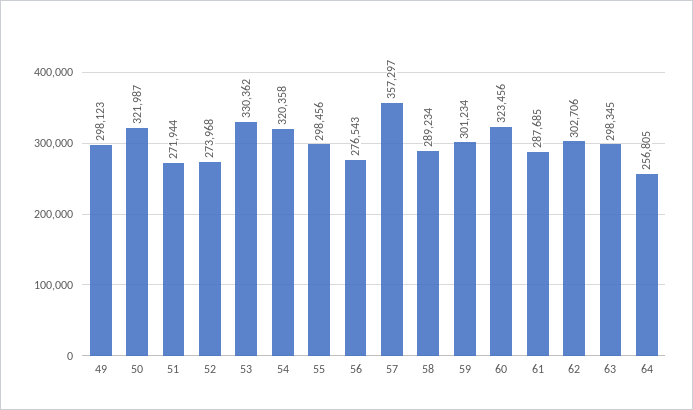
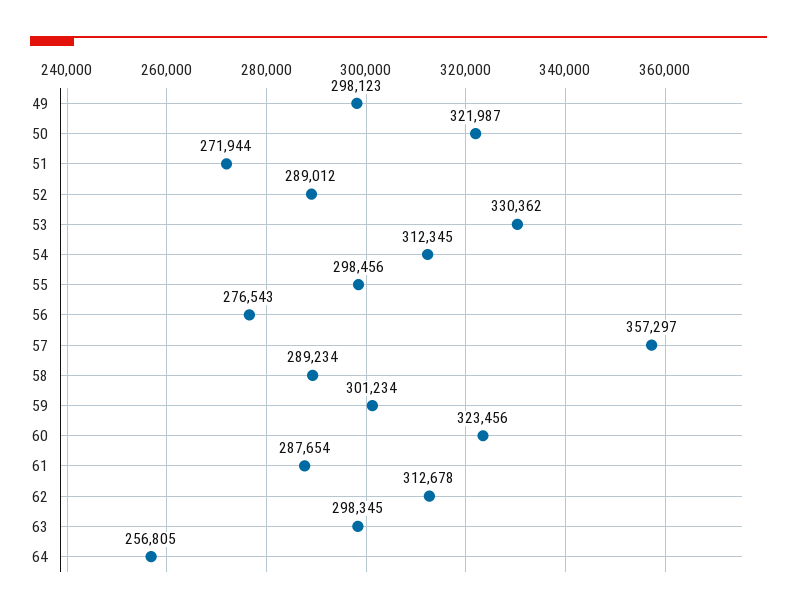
  {
    "49": 298123,
    "50": 321987,
    "51": 271944,
-   "52": 273968,
+   "52": 289012,
    "53": 330362,
-   "54": 320358,
+   "54": 312345,
    "55": 298456,
    "56": 276543,
    "57": 357297,
    "58": 289234,
    "59": 301234,
    "60": 323456,
-   "61": 287685,
+   "61": 287654,
-   "62": 302706,
+   "62": 312678,
    "63": 298345,
    "64": 256805
  }

